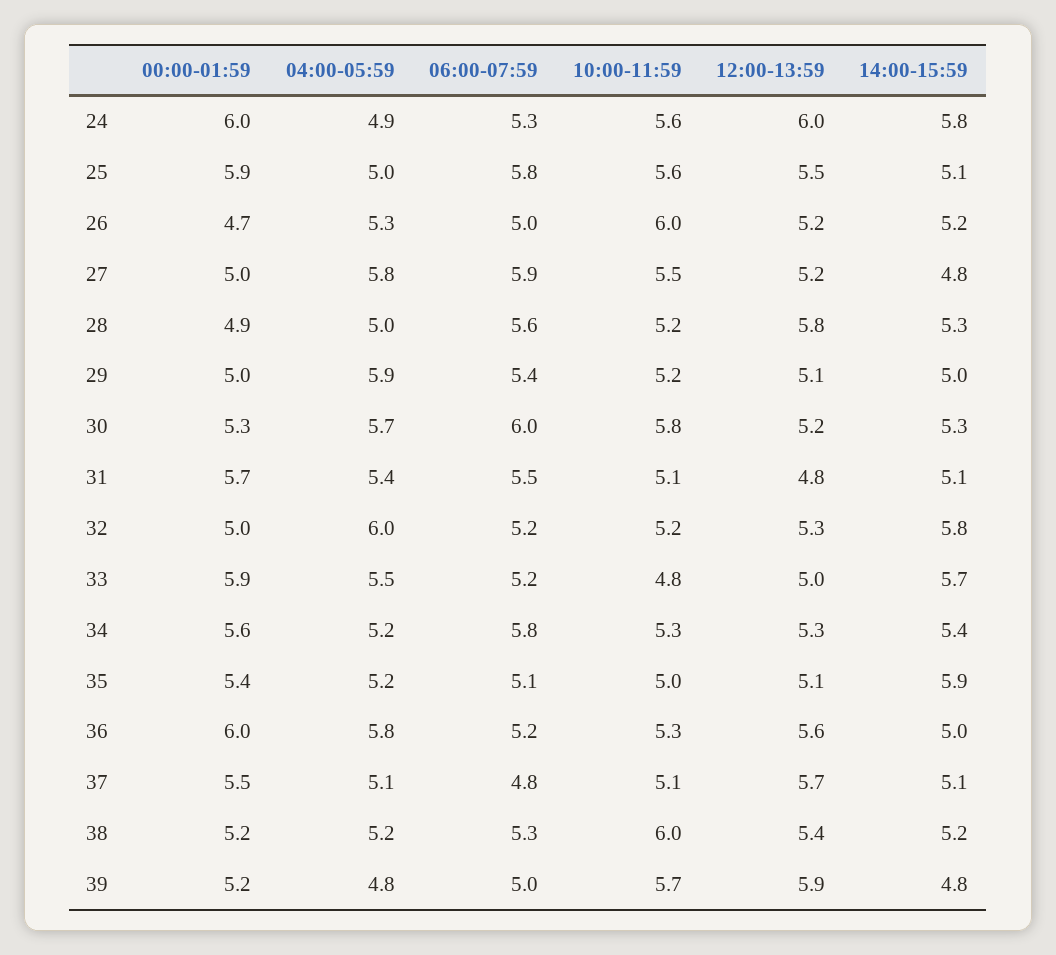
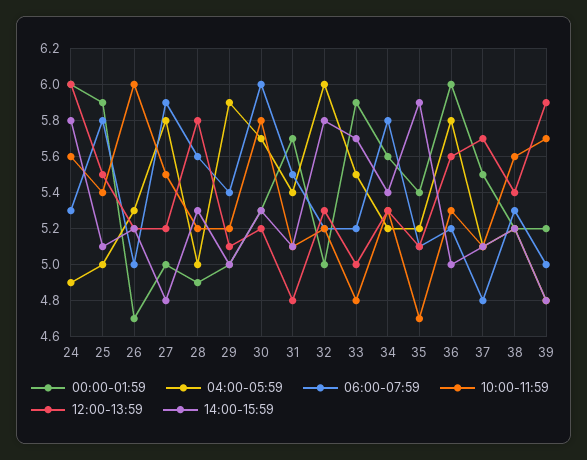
  {
    "00:00-01:59": {
      "24": 6,
      "25": 5.9,
      "26": 4.7,
      "27": 5,
      "28": 4.9,
      "29": 5,
      "30": 5.3,
      "31": 5.7,
      "32": 5,
      "33": 5.9,
      "34": 5.6,
      "35": 5.4,
      "36": 6,
      "37": 5.5,
      "38": 5.2,
      "39": 5.2
    },
    "04:00-05:59": {
      "24": 4.9,
      "25": 5,
      "26": 5.3,
      "27": 5.8,
      "28": 5,
      "29": 5.9,
      "30": 5.7,
      "31": 5.4,
      "32": 6,
      "33": 5.5,
      "34": 5.2,
      "35": 5.2,
      "36": 5.8,
      "37": 5.1,
      "38": 5.2,
      "39": 4.8
    },
    "06:00-07:59": {
      "24": 5.3,
      "25": 5.8,
      "26": 5,
      "27": 5.9,
      "28": 5.6,
      "29": 5.4,
      "30": 6,
      "31": 5.5,
      "32": 5.2,
      "33": 5.2,
      "34": 5.8,
      "35": 5.1,
      "36": 5.2,
      "37": 4.8,
      "38": 5.3,
      "39": 5
    },
    "10:00-11:59": {
      "24": 5.6,
-     "25": 5.6,
+     "25": 5.4,
      "26": 6,
      "27": 5.5,
      "28": 5.2,
      "29": 5.2,
      "30": 5.8,
      "31": 5.1,
      "32": 5.2,
      "33": 4.8,
      "34": 5.3,
-     "35": 5,
+     "35": 4.7,
      "36": 5.3,
      "37": 5.1,
-     "38": 6,
+     "38": 5.6,
      "39": 5.7
    },
    "12:00-13:59": {
      "24": 6,
      "25": 5.5,
      "26": 5.2,
      "27": 5.2,
      "28": 5.8,
      "29": 5.1,
      "30": 5.2,
      "31": 4.8,
      "32": 5.3,
      "33": 5,
      "34": 5.3,
      "35": 5.1,
      "36": 5.6,
      "37": 5.7,
      "38": 5.4,
      "39": 5.9
    },
    "14:00-15:59": {
      "24": 5.8,
      "25": 5.1,
      "26": 5.2,
      "27": 4.8,
      "28": 5.3,
      "29": 5,
      "30": 5.3,
      "31": 5.1,
      "32": 5.8,
      "33": 5.7,
      "34": 5.4,
      "35": 5.9,
      "36": 5,
      "37": 5.1,
      "38": 5.2,
      "39": 4.8
    }
  }

